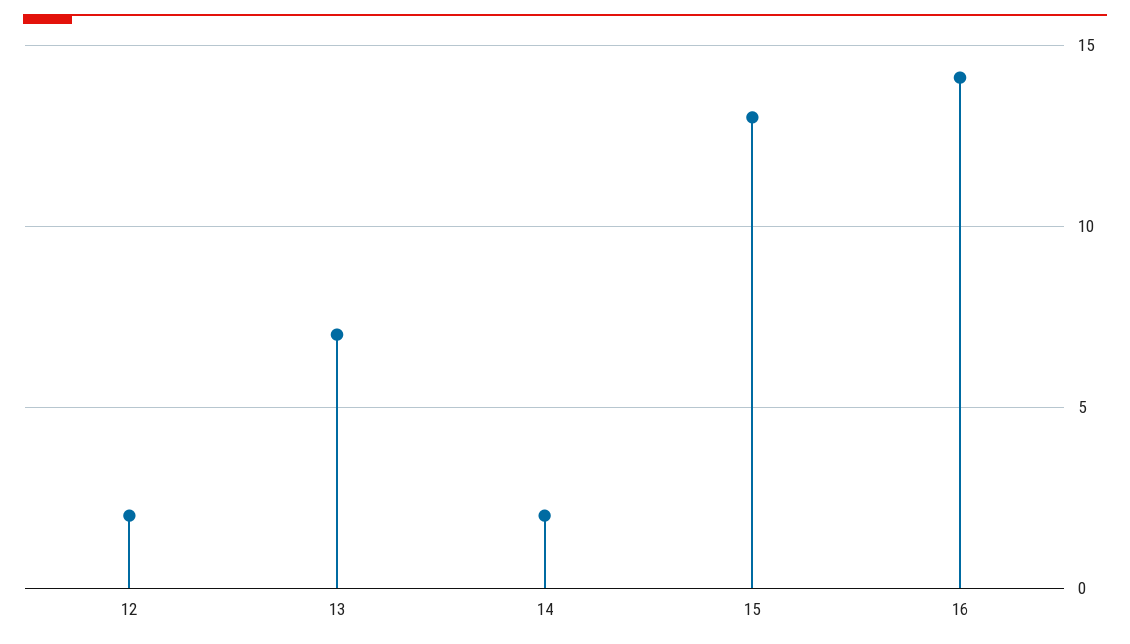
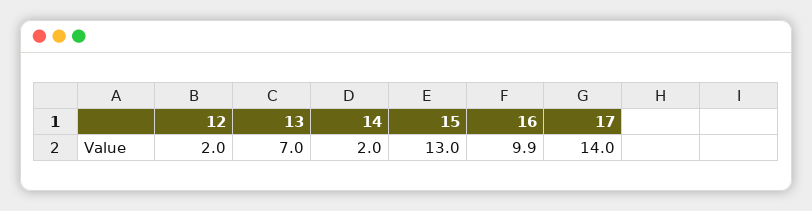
  {
    "12": 2,
    "13": 7,
    "14": 2,
    "15": 13,
-   "16": 14
+   "16": 9.9,
+   "17": 14
  }

